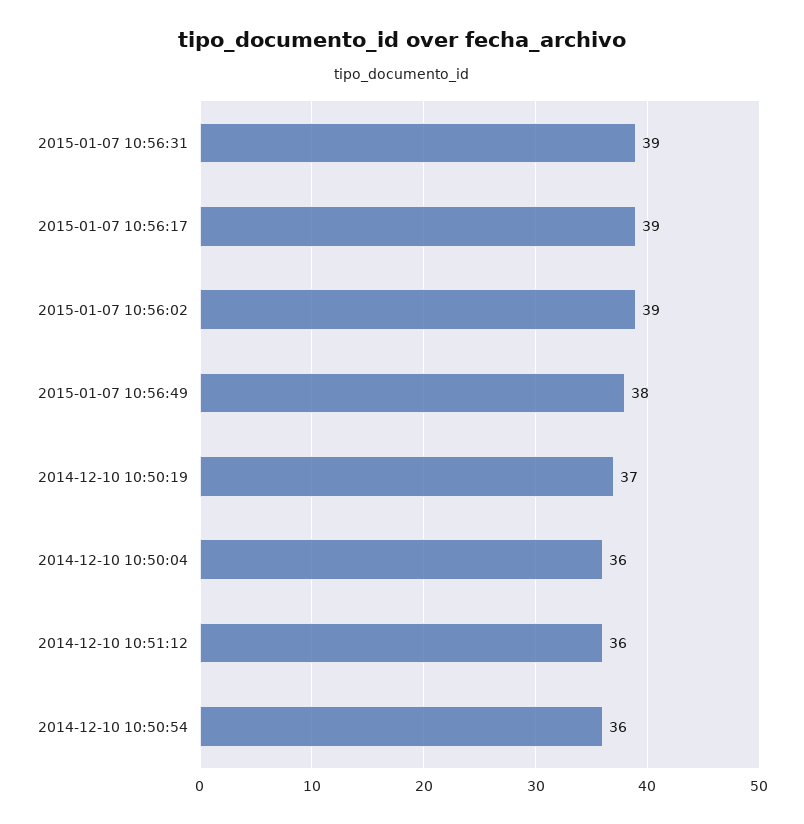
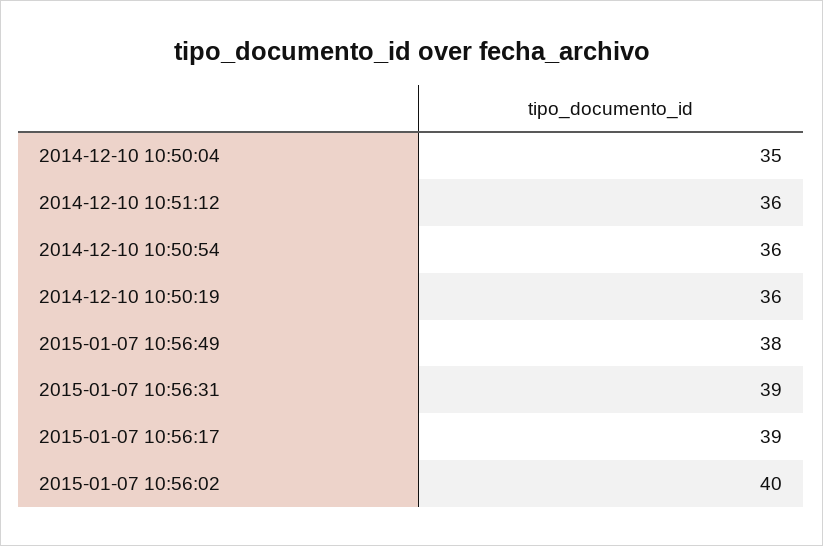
  {
    "2015-01-07 10:56:31": 39,
    "2015-01-07 10:56:17": 39,
-   "2015-01-07 10:56:02": 39,
+   "2015-01-07 10:56:02": 40,
    "2015-01-07 10:56:49": 38,
-   "2014-12-10 10:50:19": 37,
+   "2014-12-10 10:50:19": 36,
-   "2014-12-10 10:50:04": 36,
+   "2014-12-10 10:50:04": 35,
    "2014-12-10 10:51:12": 36,
    "2014-12-10 10:50:54": 36
  }

